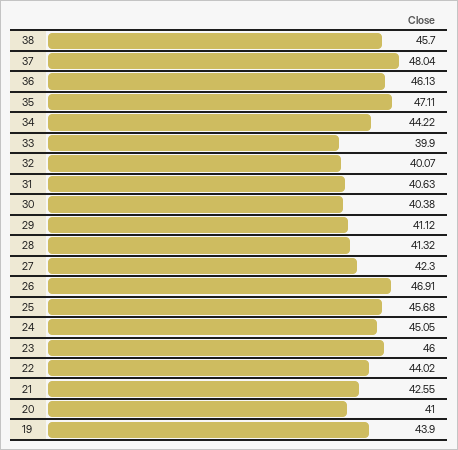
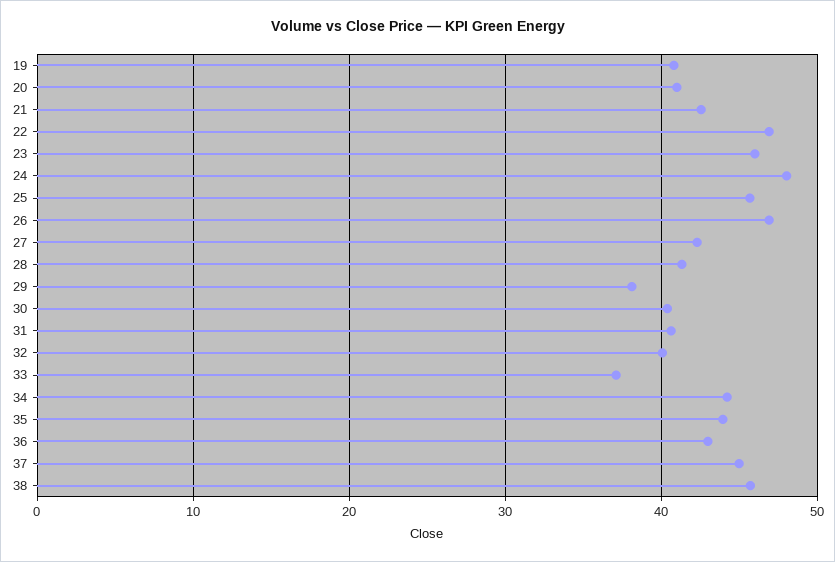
  {
    "38": 45.7,
-   "37": 48.04,
+   "37": 45,
-   "36": 46.13,
+   "36": 43,
-   "35": 47.11,
+   "35": 44,
    "34": 44.22,
-   "33": 39.9,
+   "33": 37,
    "32": 40.07,
    "31": 40.63,
    "30": 40.38,
-   "29": 41.12,
+   "29": 38,
    "28": 41.32,
    "27": 42.3,
    "26": 46.91,
    "25": 45.68,
-   "24": 45.05,
+   "24": 48,
    "23": 46,
-   "22": 44.02,
+   "22": 47,
    "21": 42.55,
    "20": 41,
-   "19": 43.9
+   "19": 41
  }

